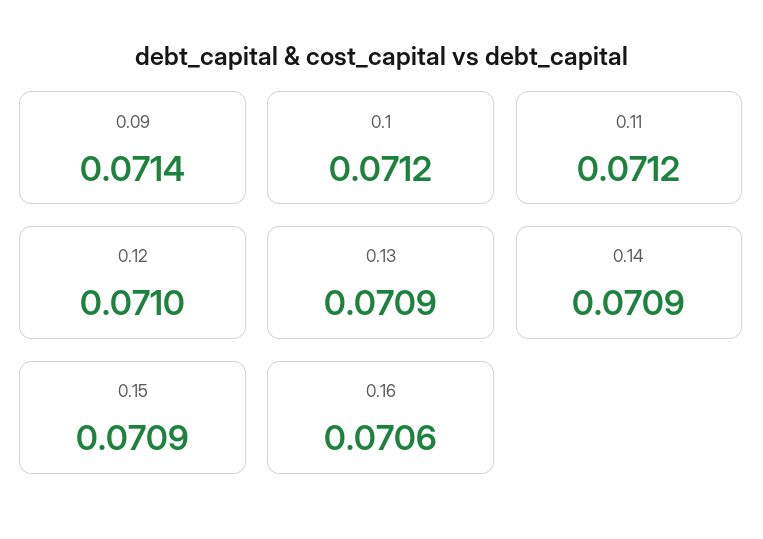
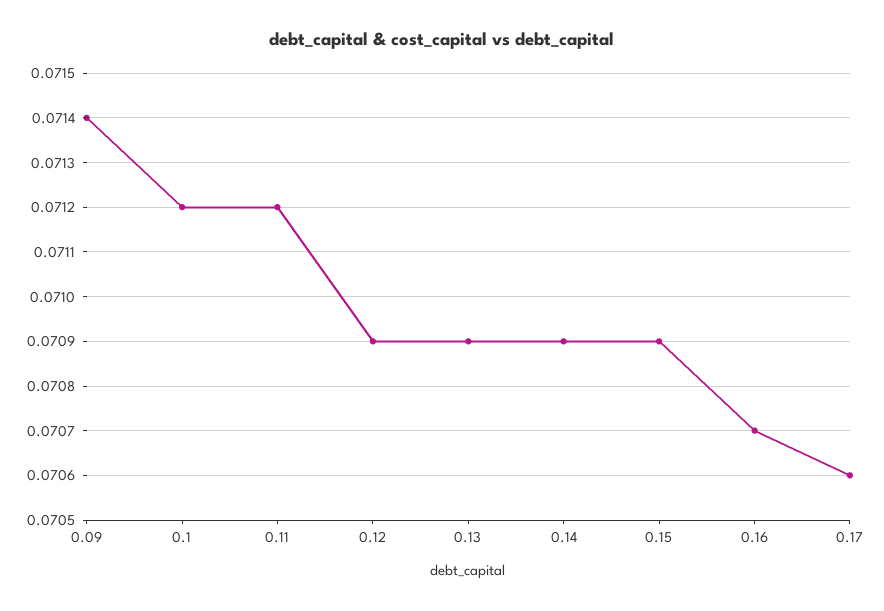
  {
    "0.09": 0.0714,
    "0.1": 0.0712,
    "0.11": 0.0712,
-   "0.12": 0.071,
+   "0.12": 0.0709,
    "0.13": 0.0709,
    "0.14": 0.0709,
    "0.15": 0.0709,
-   "0.16": 0.0706
+   "0.16": 0.0707,
+   "0.17": 0.0706
  }

